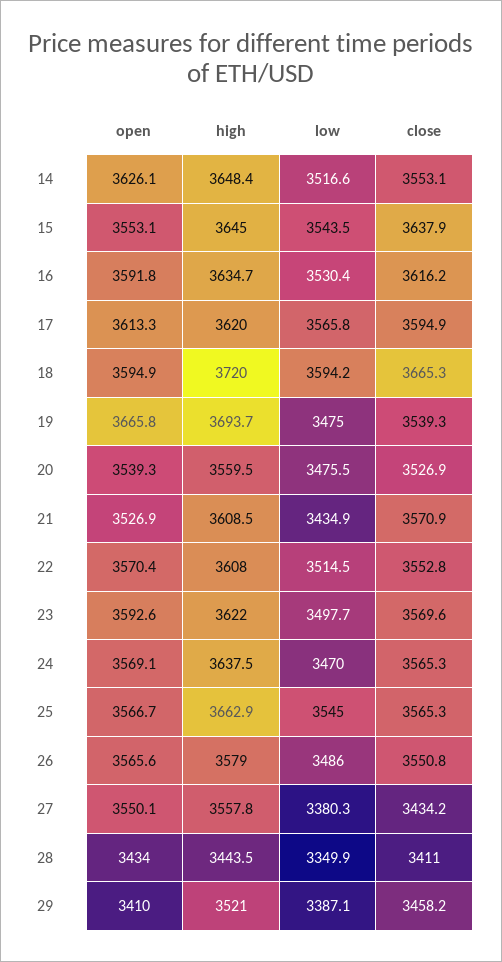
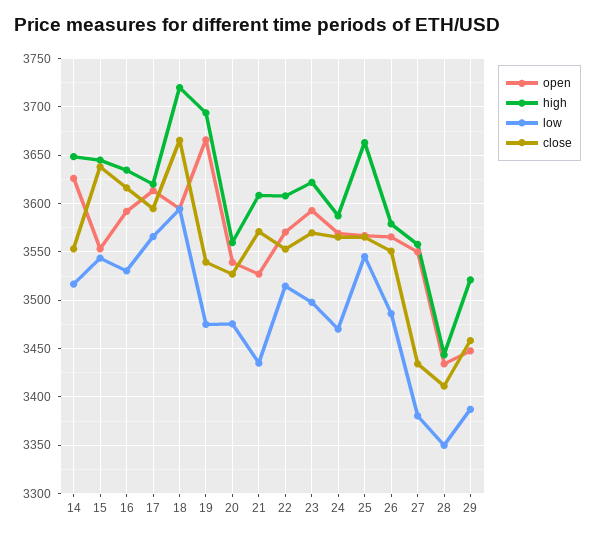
  {
    "open": {
      "14": 3626.1,
      "15": 3553.1,
      "16": 3591.8,
      "17": 3613.3,
      "18": 3594.9,
      "19": 3665.8,
      "20": 3539.3,
      "21": 3526.9,
      "22": 3570.4,
      "23": 3592.6,
      "24": 3569.1,
      "25": 3566.7,
      "26": 3565.6,
      "27": 3550.1,
      "28": 3434,
-     "29": 3410
+     "29": 3450
    },
    "high": {
      "14": 3648.4,
      "15": 3645,
      "16": 3634.7,
      "17": 3620,
      "18": 3720,
      "19": 3693.7,
      "20": 3559.5,
      "21": 3608.5,
      "22": 3608,
      "23": 3622,
-     "24": 3637.5,
+     "24": 3590,
      "25": 3662.9,
      "26": 3579,
      "27": 3557.8,
      "28": 3443.5,
      "29": 3521
    },
    "low": {
      "14": 3516.6,
      "15": 3543.5,
      "16": 3530.4,
      "17": 3565.8,
      "18": 3594.2,
      "19": 3475,
      "20": 3475.5,
      "21": 3434.9,
      "22": 3514.5,
      "23": 3497.7,
      "24": 3470,
      "25": 3545,
      "26": 3486,
      "27": 3380.3,
      "28": 3349.9,
      "29": 3387.1
    },
    "close": {
      "14": 3553.1,
      "15": 3637.9,
      "16": 3616.2,
      "17": 3594.9,
      "18": 3665.3,
      "19": 3539.3,
      "20": 3526.9,
      "21": 3570.9,
      "22": 3552.8,
      "23": 3569.6,
      "24": 3565.3,
      "25": 3565.3,
      "26": 3550.8,
      "27": 3434.2,
      "28": 3411,
      "29": 3458.2
    }
  }

